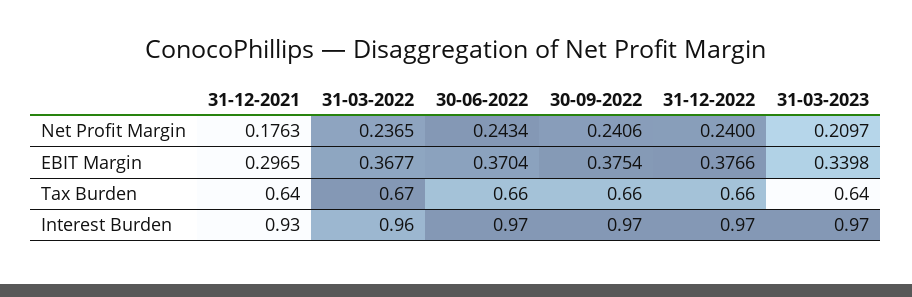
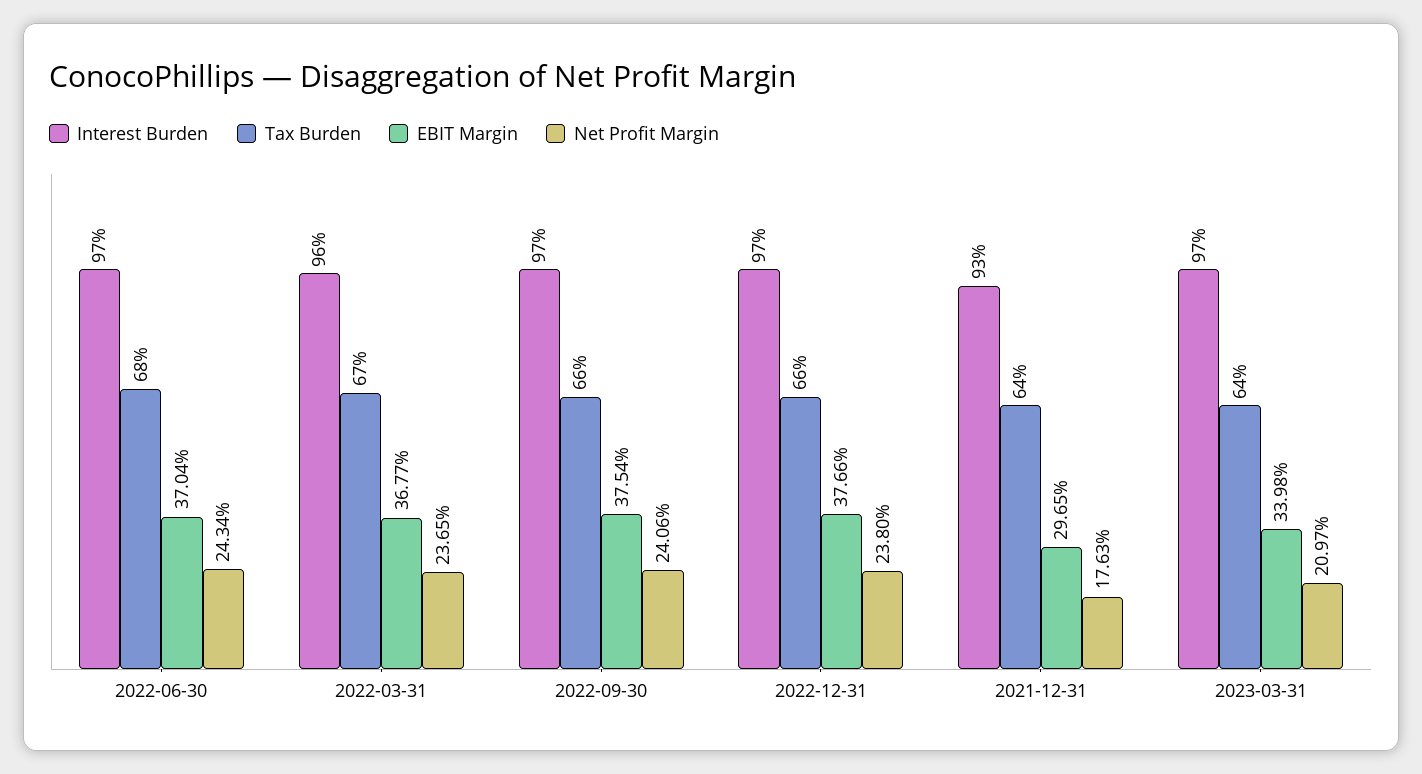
  {
    "Net Profit Margin": {
      "31-12-2021": 0.1763,
      "31-03-2022": 0.2365,
      "30-06-2022": 0.2434,
      "30-09-2022": 0.2406,
-     "31-12-2022": 0.24,
+     "31-12-2022": 0.238,
      "31-03-2023": 0.2097
    },
    "EBIT Margin": {
      "31-12-2021": 0.2965,
      "31-03-2022": 0.3677,
      "30-06-2022": 0.3704,
      "30-09-2022": 0.3754,
      "31-12-2022": 0.3766,
      "31-03-2023": 0.3398
    },
    "Tax Burden": {
      "31-12-2021": 0.64,
      "31-03-2022": 0.67,
-     "30-06-2022": 0.66,
+     "30-06-2022": 0.68,
      "30-09-2022": 0.66,
      "31-12-2022": 0.66,
      "31-03-2023": 0.64
    },
    "Interest Burden": {
      "31-12-2021": 0.93,
      "31-03-2022": 0.96,
      "30-06-2022": 0.97,
      "30-09-2022": 0.97,
      "31-12-2022": 0.97,
      "31-03-2023": 0.97
    }
  }

